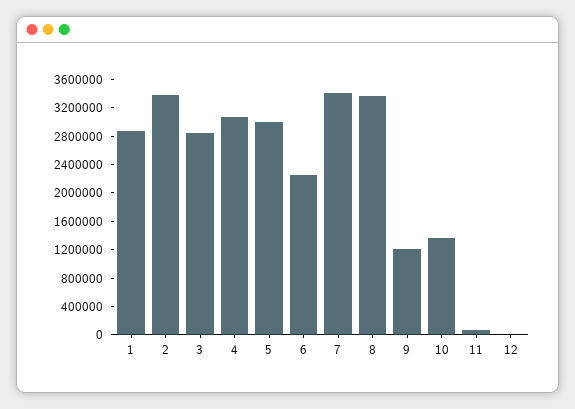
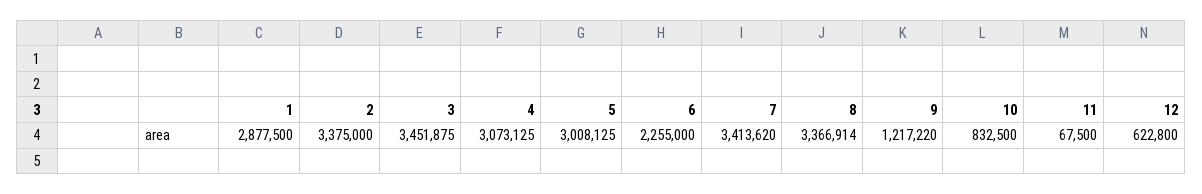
  {
    "1": 2877500,
    "2": 3375000,
-   "3": 2800000,
+   "3": 3451875,
    "4": 3073125,
    "5": 3008125,
    "6": 2255000,
    "7": 3413620,
    "8": 3366914,
    "9": 1217220,
-   "10": 1400000,
+   "10": 832500,
    "11": 67500,
-   "12": 0
+   "12": 622800
  }

